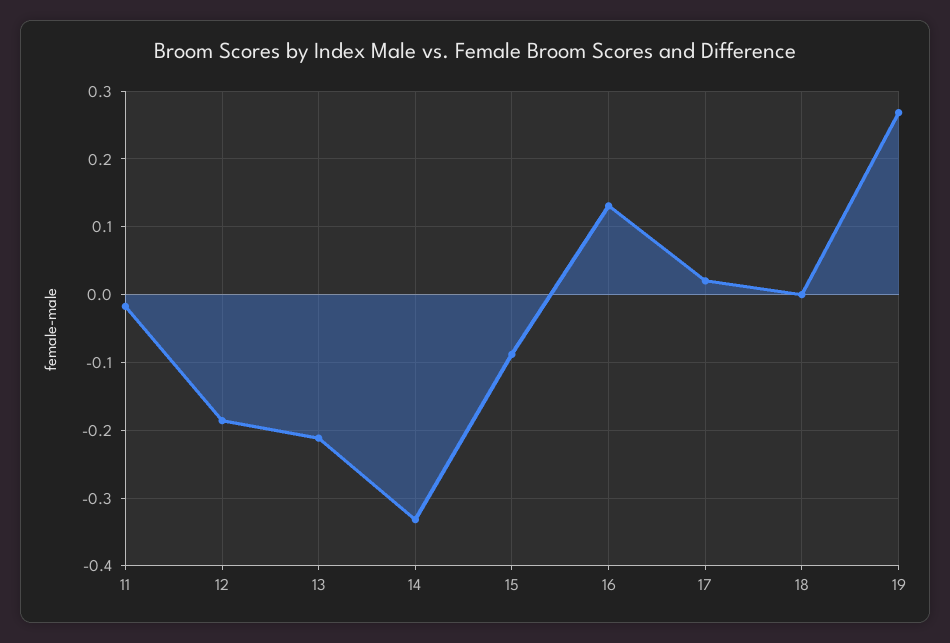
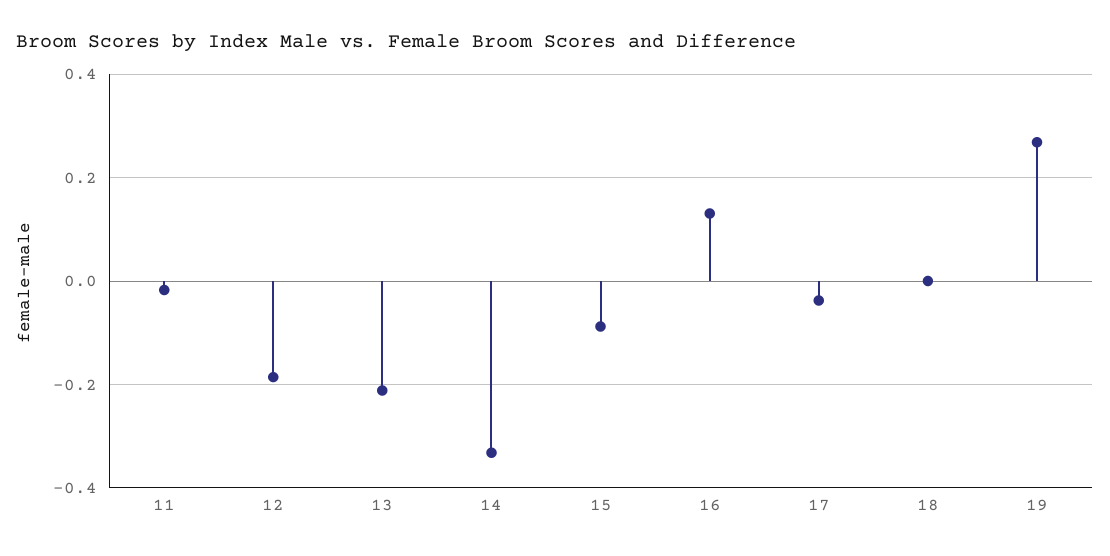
  {
    "11": -0.02,
    "12": -0.19,
    "13": -0.21,
    "14": -0.33,
    "15": -0.09,
    "16": 0.13,
-   "17": 0.02,
+   "17": -0.04,
    "18": 0,
    "19": 0.27
  }

